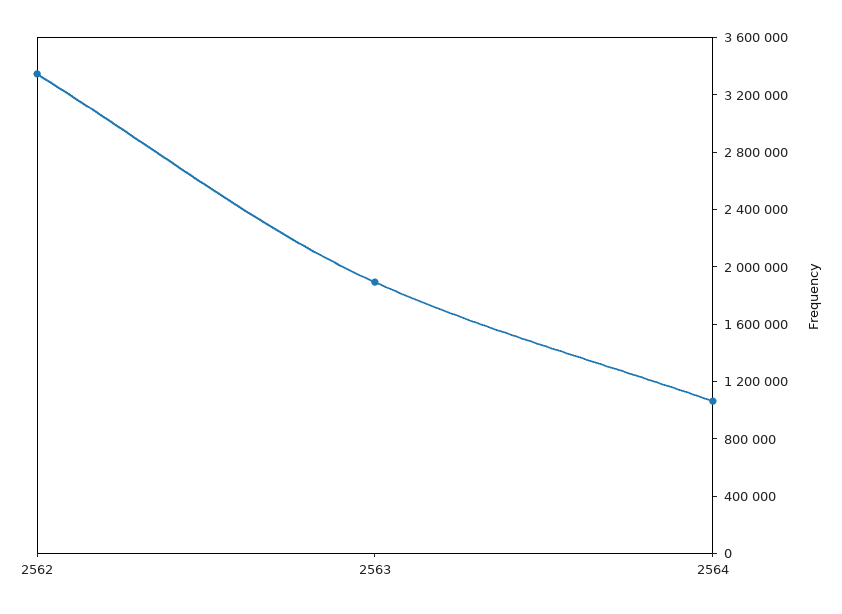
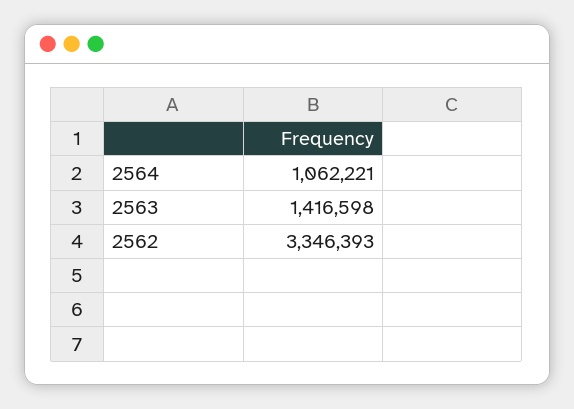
  {
    "2562": 3346393,
-   "2563": 1900000,
+   "2563": 1416598,
    "2564": 1062221
  }

